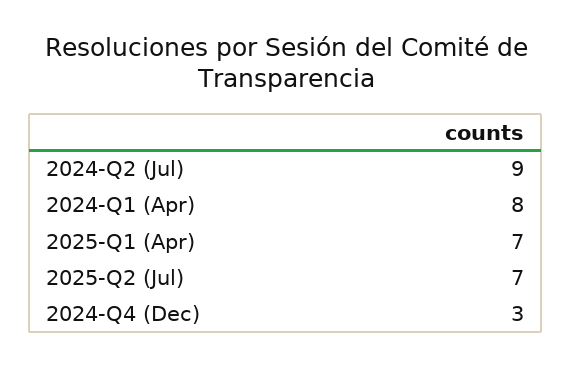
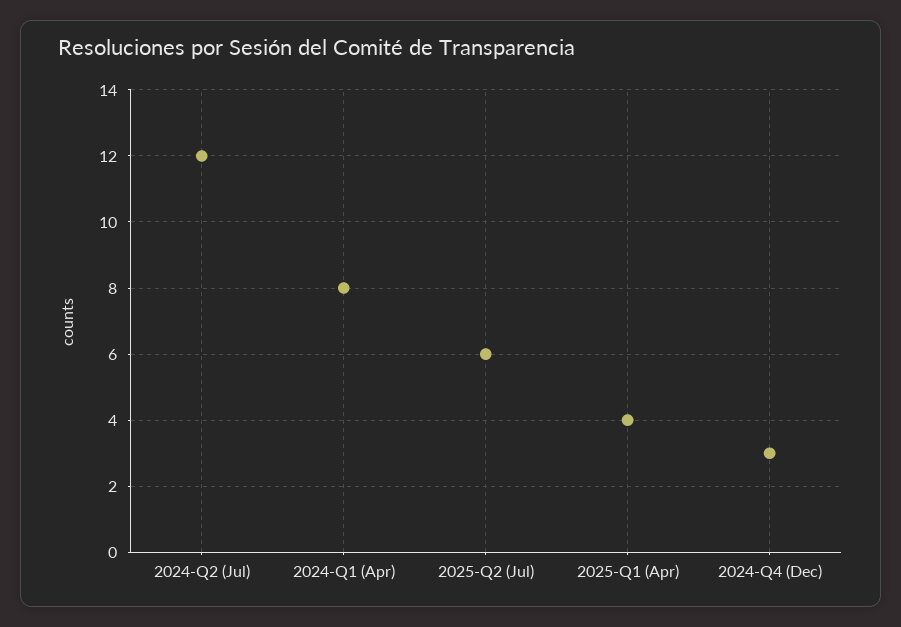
  {
-   "2024-Q2 (Jul)": 9,
+   "2024-Q2 (Jul)": 12,
    "2024-Q1 (Apr)": 8,
-   "2025-Q1 (Apr)": 7,
+   "2025-Q1 (Apr)": 4,
-   "2025-Q2 (Jul)": 7,
+   "2025-Q2 (Jul)": 6,
    "2024-Q4 (Dec)": 3
  }

